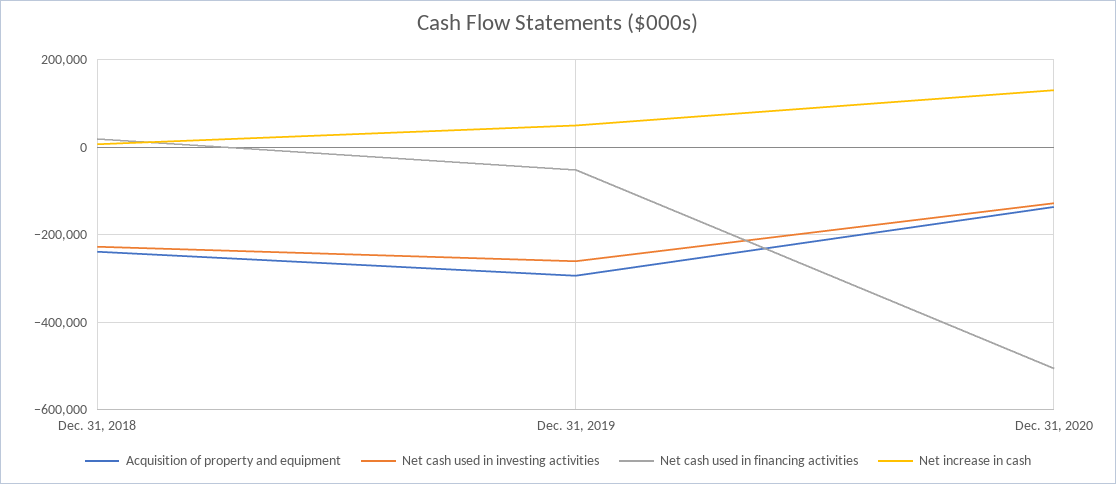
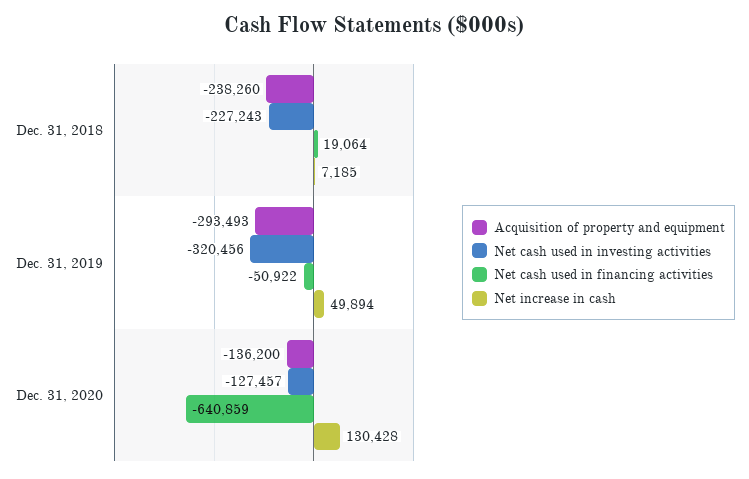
  {
    "Acquisition of property and equipment": {
      "Dec. 31, 2018": -238260,
      "Dec. 31, 2019": -293493,
      "Dec. 31, 2020": -136200
    },
    "Net cash used in investing activities": {
      "Dec. 31, 2018": -227243,
-     "Dec. 31, 2019": -260000,
+     "Dec. 31, 2019": -320456,
      "Dec. 31, 2020": -127457
    },
    "Net cash used in financing activities": {
      "Dec. 31, 2018": 19064,
      "Dec. 31, 2019": -50922,
-     "Dec. 31, 2020": -500000
+     "Dec. 31, 2020": -640859
    },
    "Net increase in cash": {
      "Dec. 31, 2018": 7185,
      "Dec. 31, 2019": 49894,
      "Dec. 31, 2020": 130428
    }
  }

